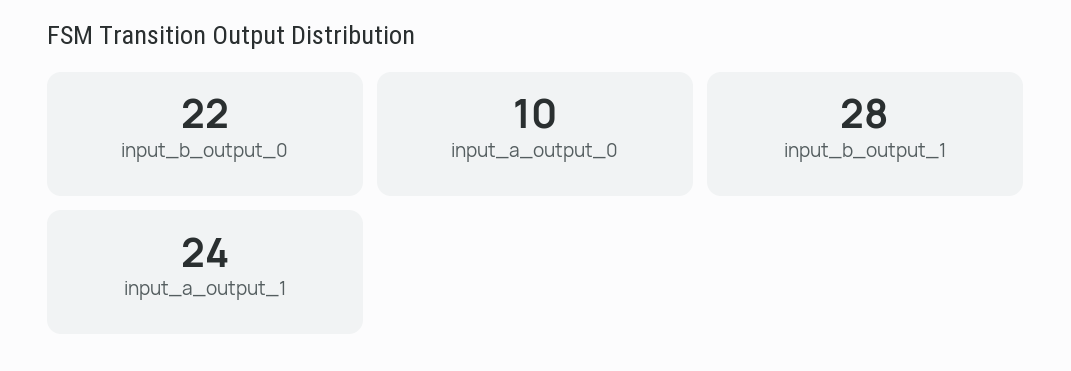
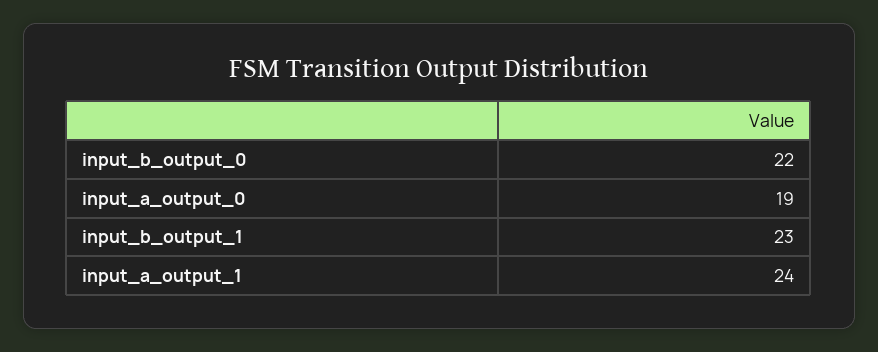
  {
    "input_b_output_0": 22,
-   "input_a_output_0": 10,
+   "input_a_output_0": 19,
-   "input_b_output_1": 28,
+   "input_b_output_1": 23,
    "input_a_output_1": 24
  }

